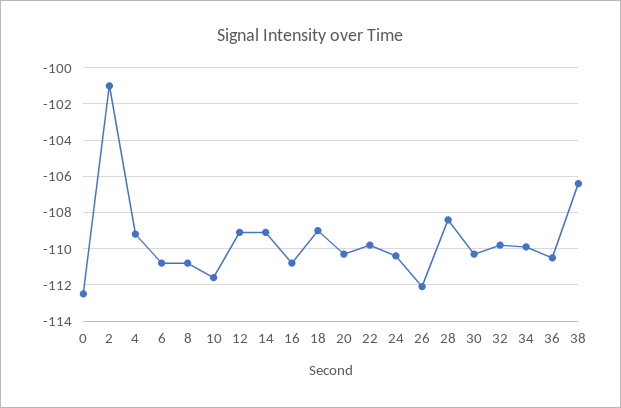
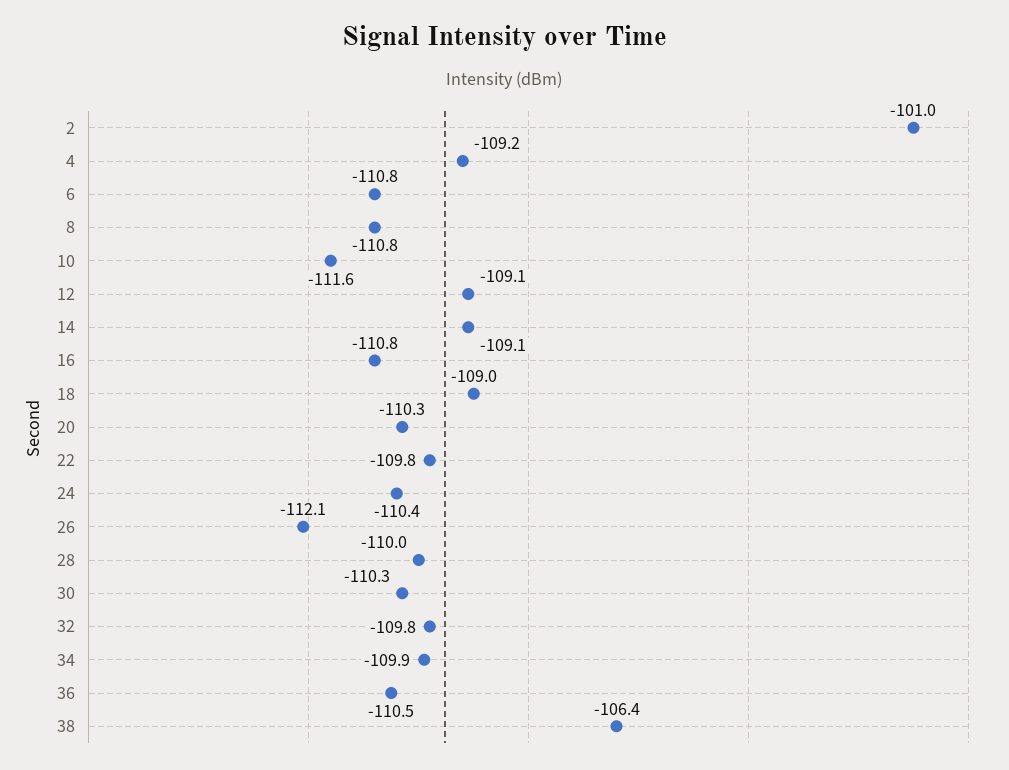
  {
-   "0": -112.5,
    "2": -101,
    "4": -109.2,
    "6": -110.8,
    "8": -110.8,
    "10": -111.6,
    "12": -109.1,
    "14": -109.1,
    "16": -110.8,
    "18": -109,
    "20": -110.3,
    "22": -109.8,
    "24": -110.4,
    "26": -112.1,
-   "28": -108.5,
+   "28": -110,
    "30": -110.3,
    "32": -109.8,
    "34": -109.9,
    "36": -110.5,
    "38": -106.4
  }

